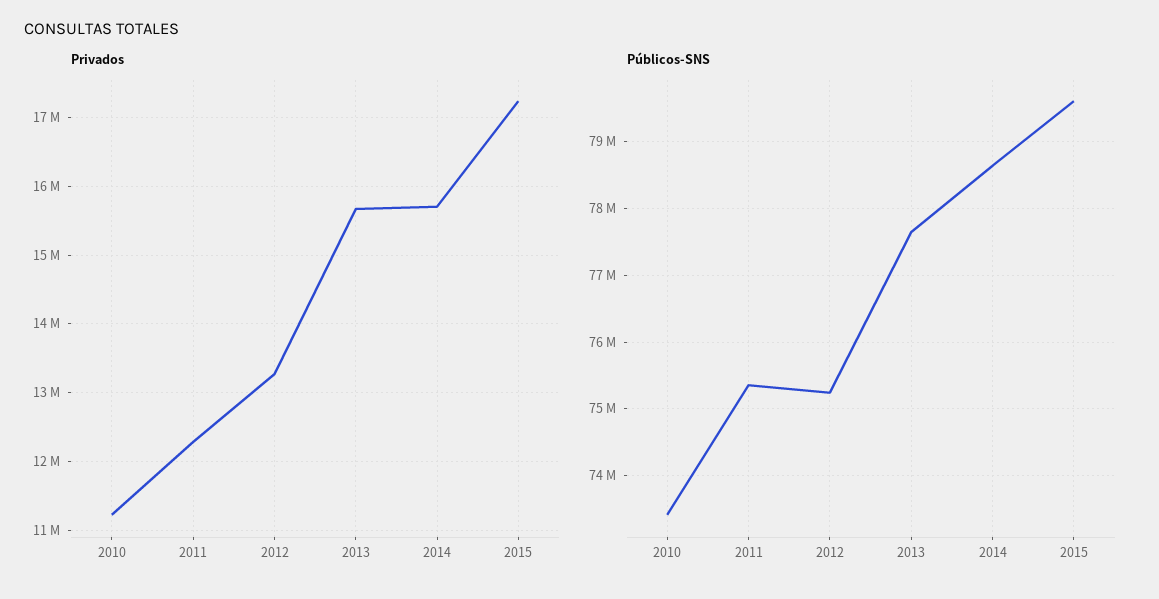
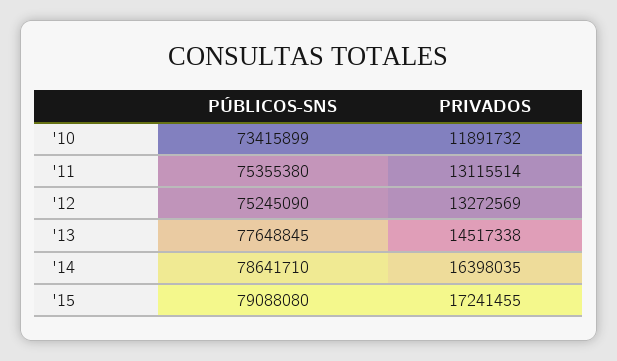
  {
    "Privados": {
-     "2010": 11200000,
+     "2010": 11891732,
-     "2011": 12300000,
+     "2011": 13115514,
      "2012": 13272569,
-     "2013": 15700000,
+     "2013": 14517338,
-     "2014": 15700000,
+     "2014": 16398035,
      "2015": 17241455
    },
    "Públicos-SNS": {
      "2010": 73415899,
      "2011": 75355380,
      "2012": 75245090,
      "2013": 77648845,
      "2014": 78641710,
-     "2015": 79600000
+     "2015": 79088080
    }
  }

